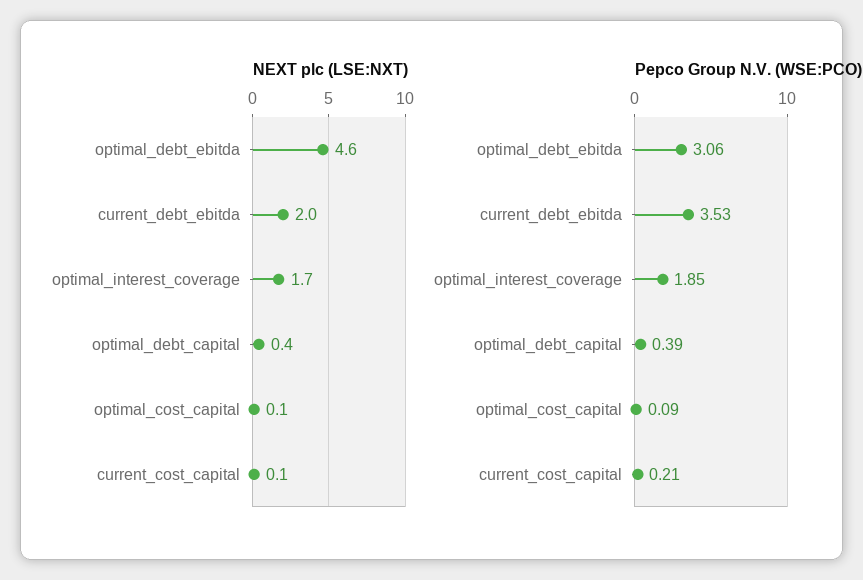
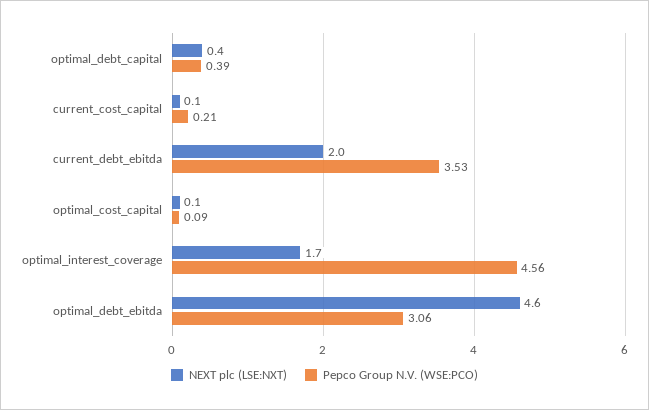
  {
    "NEXT plc (LSE:NXT)": {
      "optimal_debt_ebitda": 4.6,
      "current_debt_ebitda": 2,
      "optimal_interest_coverage": 1.7,
      "optimal_debt_capital": 0.4,
      "optimal_cost_capital": 0.1,
      "current_cost_capital": 0.1
    },
    "Pepco Group N.V. (WSE:PCO)": {
      "optimal_debt_ebitda": 3.06,
      "current_debt_ebitda": 3.53,
-     "optimal_interest_coverage": 1.85,
+     "optimal_interest_coverage": 4.56,
      "optimal_debt_capital": 0.39,
      "optimal_cost_capital": 0.09,
      "current_cost_capital": 0.21
    }
  }

